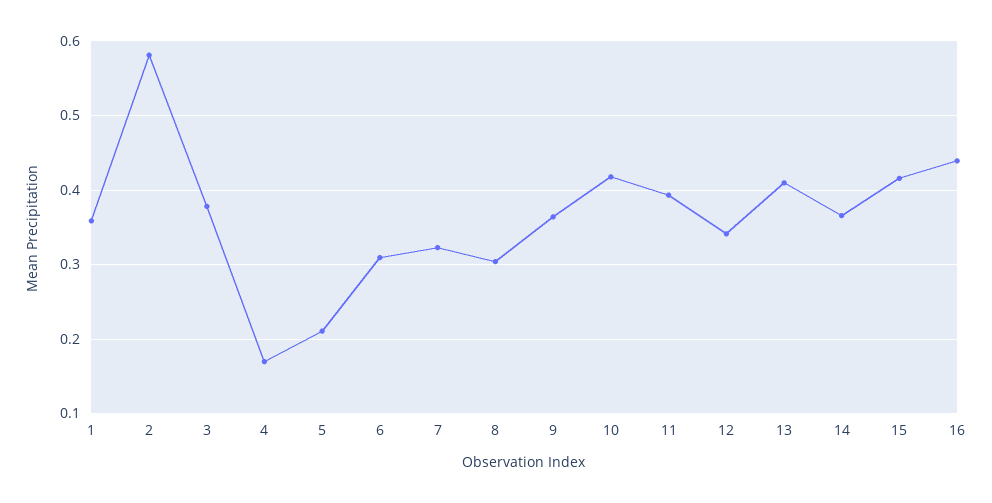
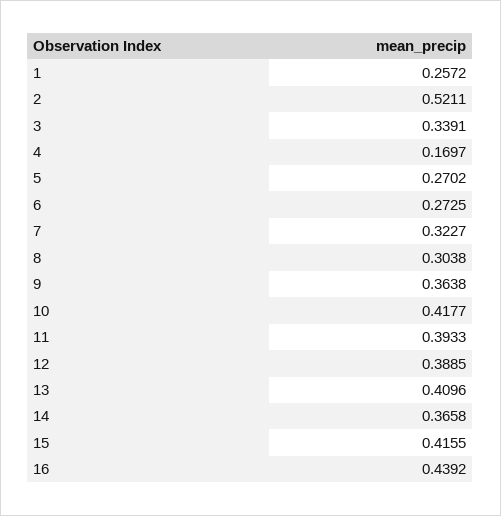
  {
-   "1": 0.36,
+   "1": 0.2572,
-   "2": 0.58,
+   "2": 0.5211,
-   "3": 0.38,
+   "3": 0.3391,
    "4": 0.1697,
-   "5": 0.21,
+   "5": 0.2702,
-   "6": 0.31,
+   "6": 0.2725,
    "7": 0.3227,
    "8": 0.3038,
    "9": 0.3638,
    "10": 0.4177,
    "11": 0.3933,
-   "12": 0.34,
+   "12": 0.3885,
    "13": 0.4096,
    "14": 0.3658,
    "15": 0.4155,
    "16": 0.4392
  }

